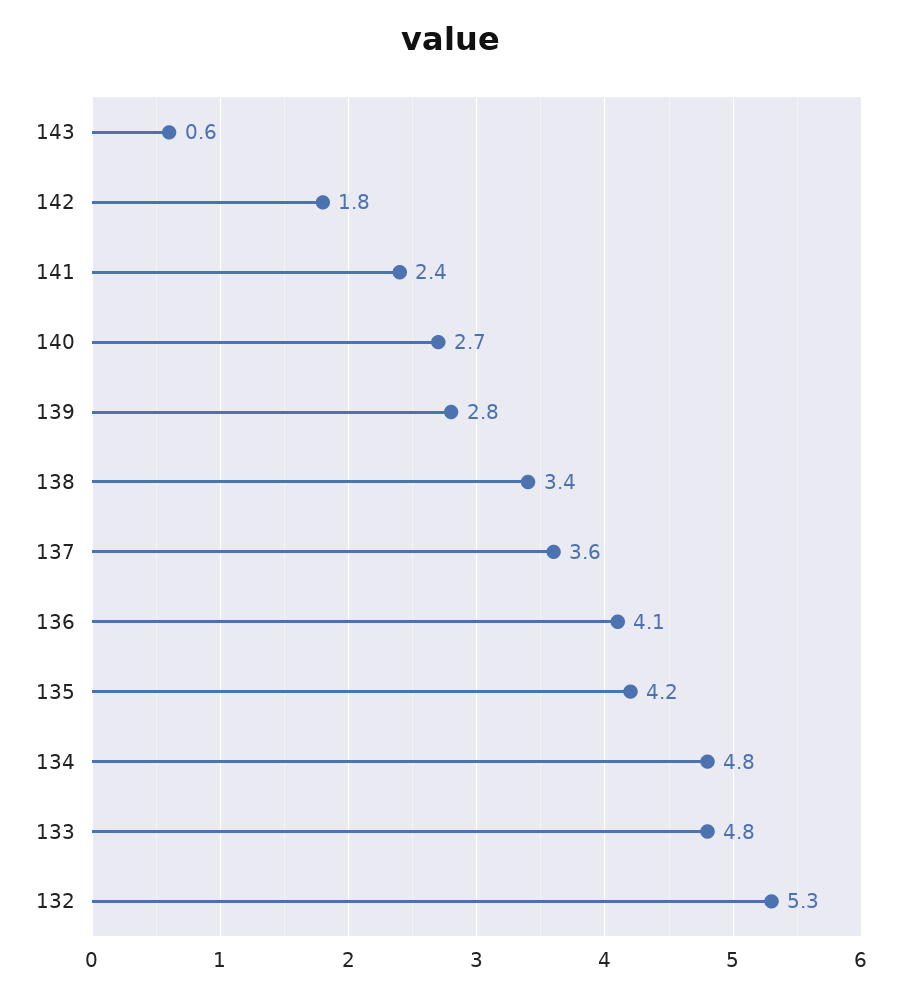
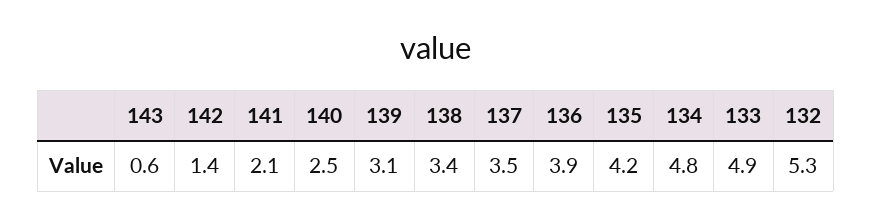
  {
    "143": 0.6,
-   "142": 1.8,
+   "142": 1.4,
-   "141": 2.4,
+   "141": 2.1,
-   "140": 2.7,
+   "140": 2.5,
-   "139": 2.8,
+   "139": 3.1,
    "138": 3.4,
-   "137": 3.6,
+   "137": 3.5,
-   "136": 4.1,
+   "136": 3.9,
    "135": 4.2,
    "134": 4.8,
-   "133": 4.8,
+   "133": 4.9,
    "132": 5.3
  }

